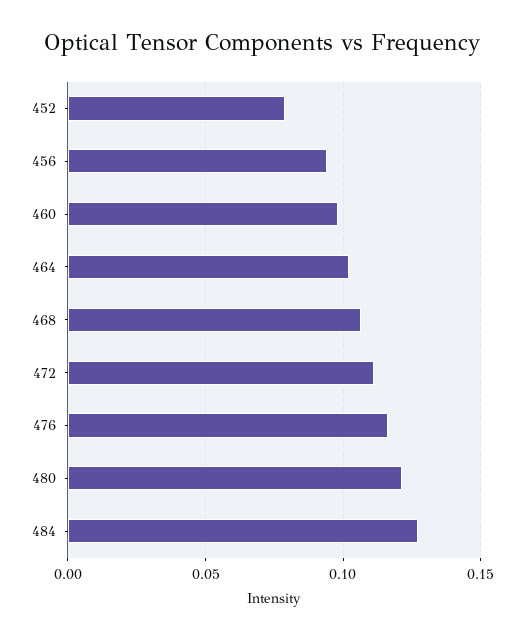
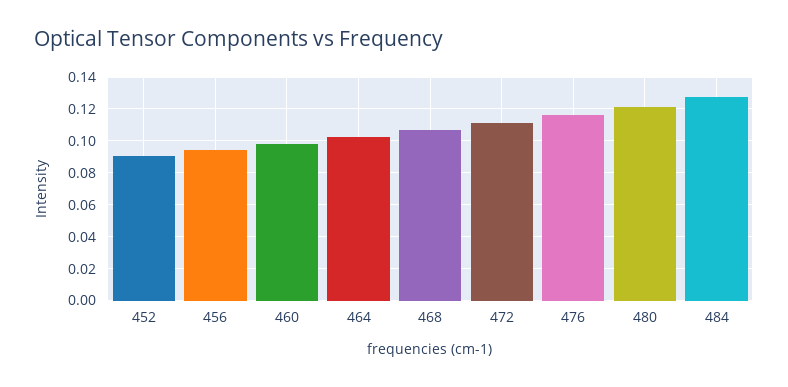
  {
-   "452": 0.08,
+   "452": 0.09,
    "456": 0.095,
    "460": 0.1,
    "464": 0.1,
    "468": 0.105,
    "472": 0.11,
    "476": 0.115,
    "480": 0.12,
    "484": 0.125
  }

